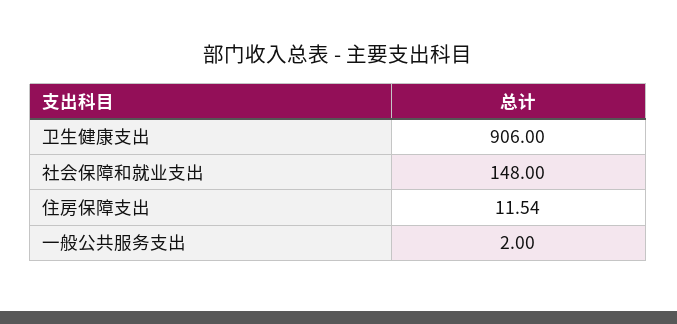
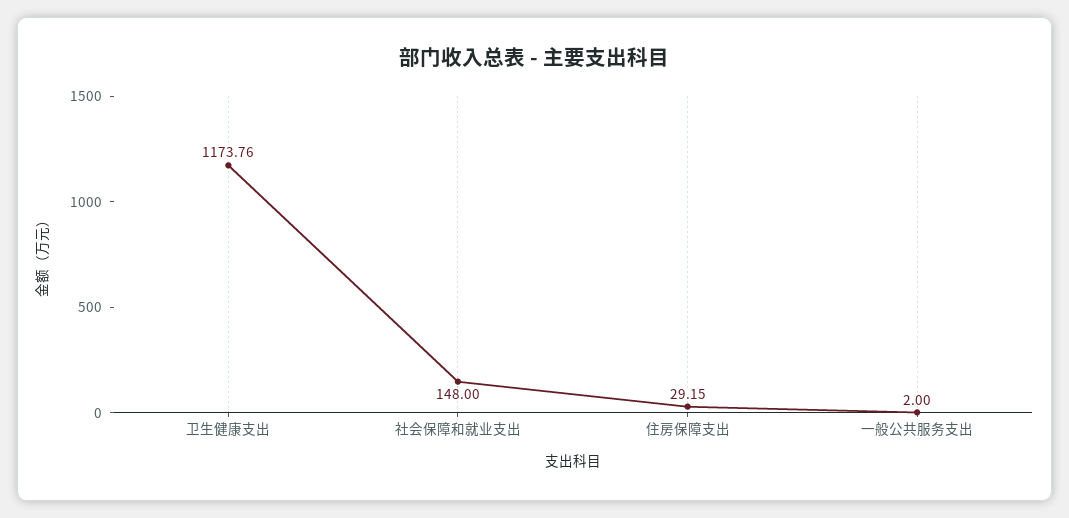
  {
-   "卫生健康支出": 906,
+   "卫生健康支出": 1173.76,
    "社会保障和就业支出": 148,
-   "住房保障支出": 11.54,
+   "住房保障支出": 29.15,
    "一般公共服务支出": 2
  }

